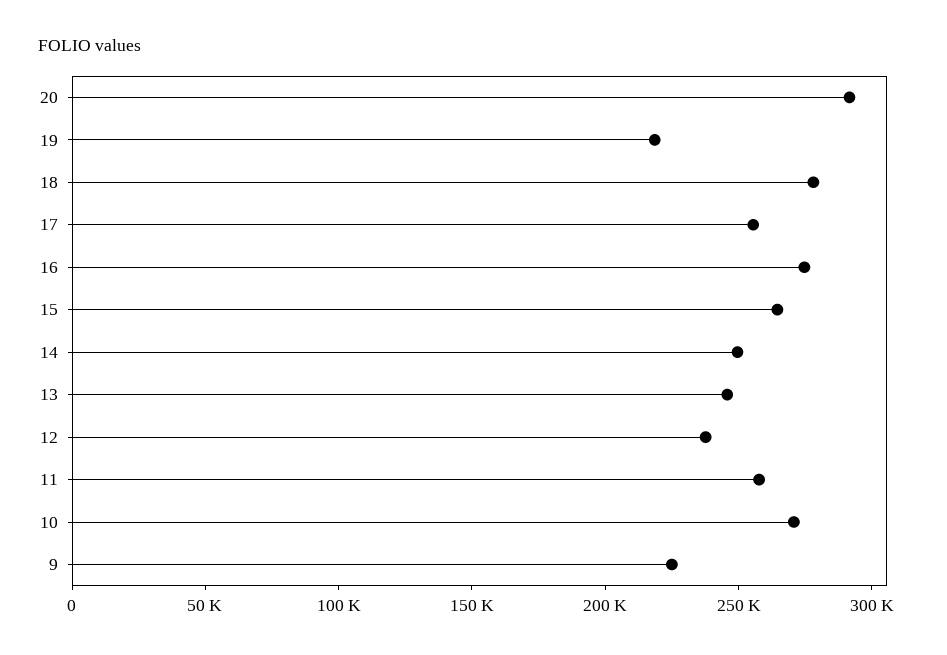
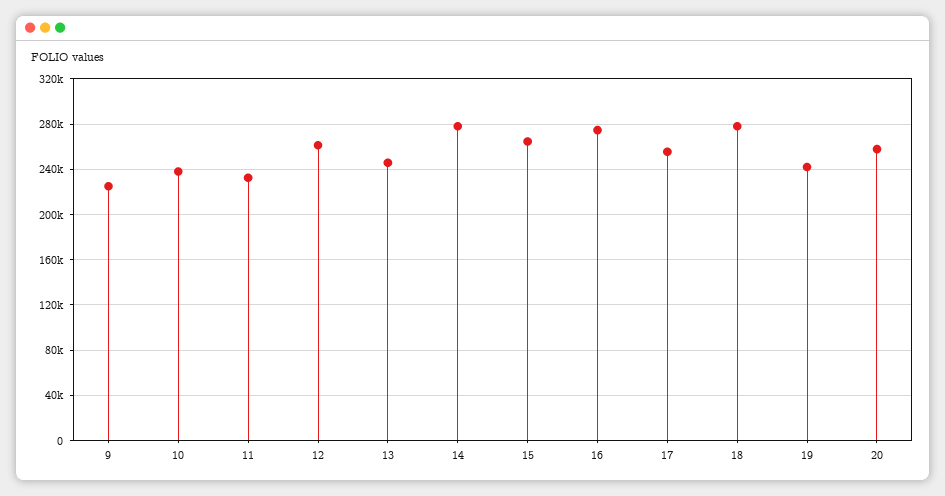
  {
-   "20": 290000,
+   "20": 260000,
-   "19": 220000,
+   "19": 240000,
    "18": 280000,
    "17": 260000,
    "16": 270000,
    "15": 260000,
-   "14": 250000,
+   "14": 280000,
    "13": 250000,
-   "12": 240000,
+   "12": 260000,
-   "11": 260000,
+   "11": 230000,
-   "10": 270000,
+   "10": 240000,
    "9": 220000
  }

